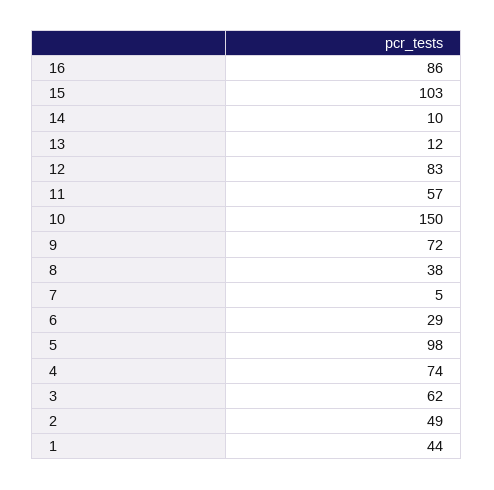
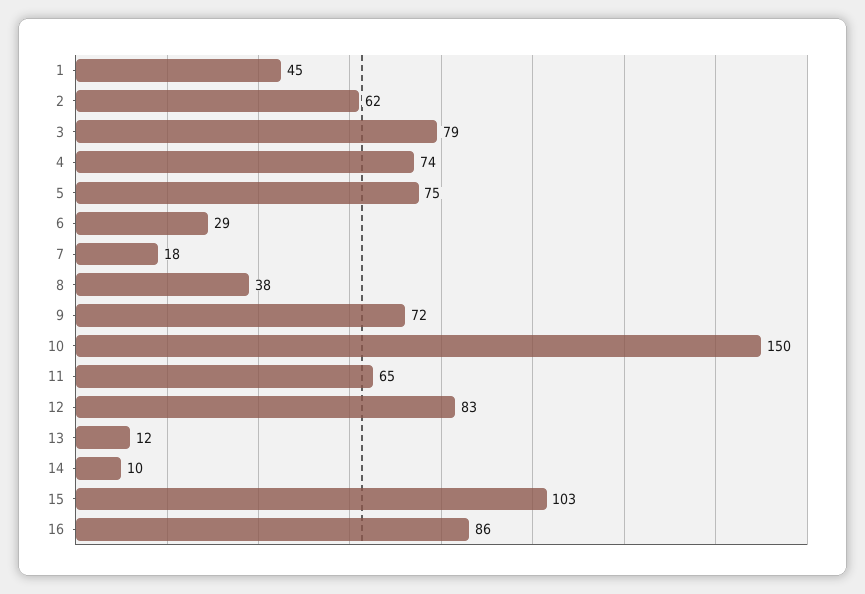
  {
    "16": 86,
    "15": 103,
    "14": 10,
    "13": 12,
    "12": 83,
-   "11": 57,
+   "11": 65,
    "10": 150,
    "9": 72,
    "8": 38,
-   "7": 5,
+   "7": 18,
    "6": 29,
-   "5": 98,
+   "5": 75,
    "4": 74,
-   "3": 62,
+   "3": 79,
-   "2": 49,
+   "2": 62,
-   "1": 44
+   "1": 45
  }

